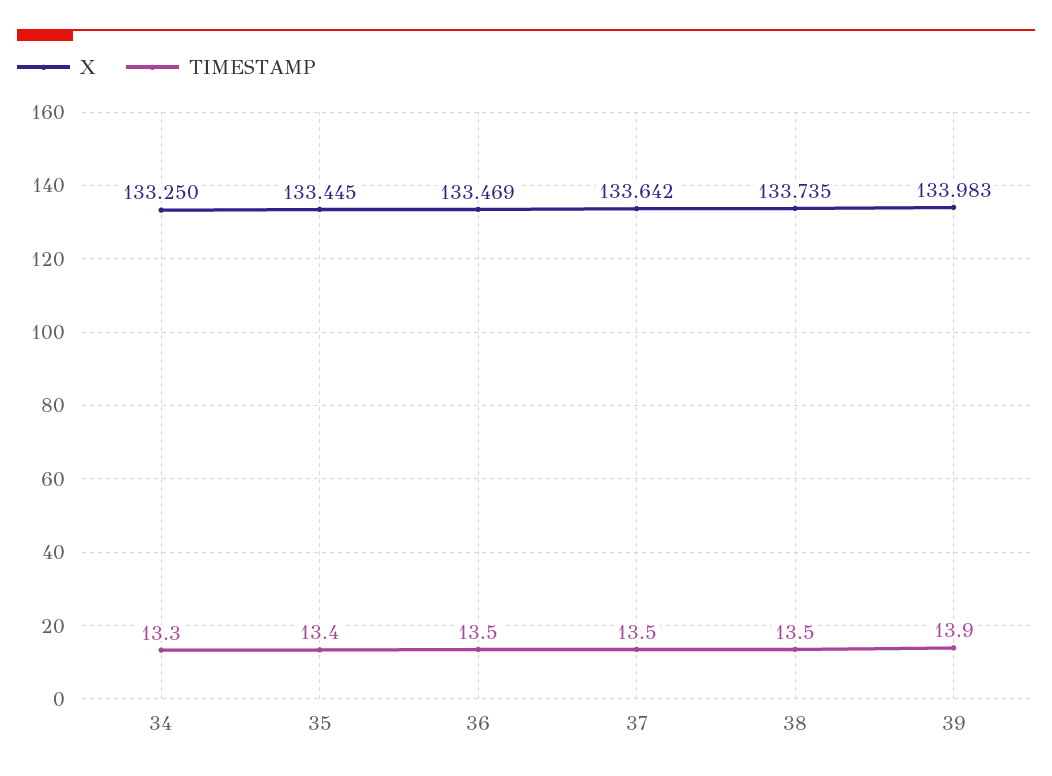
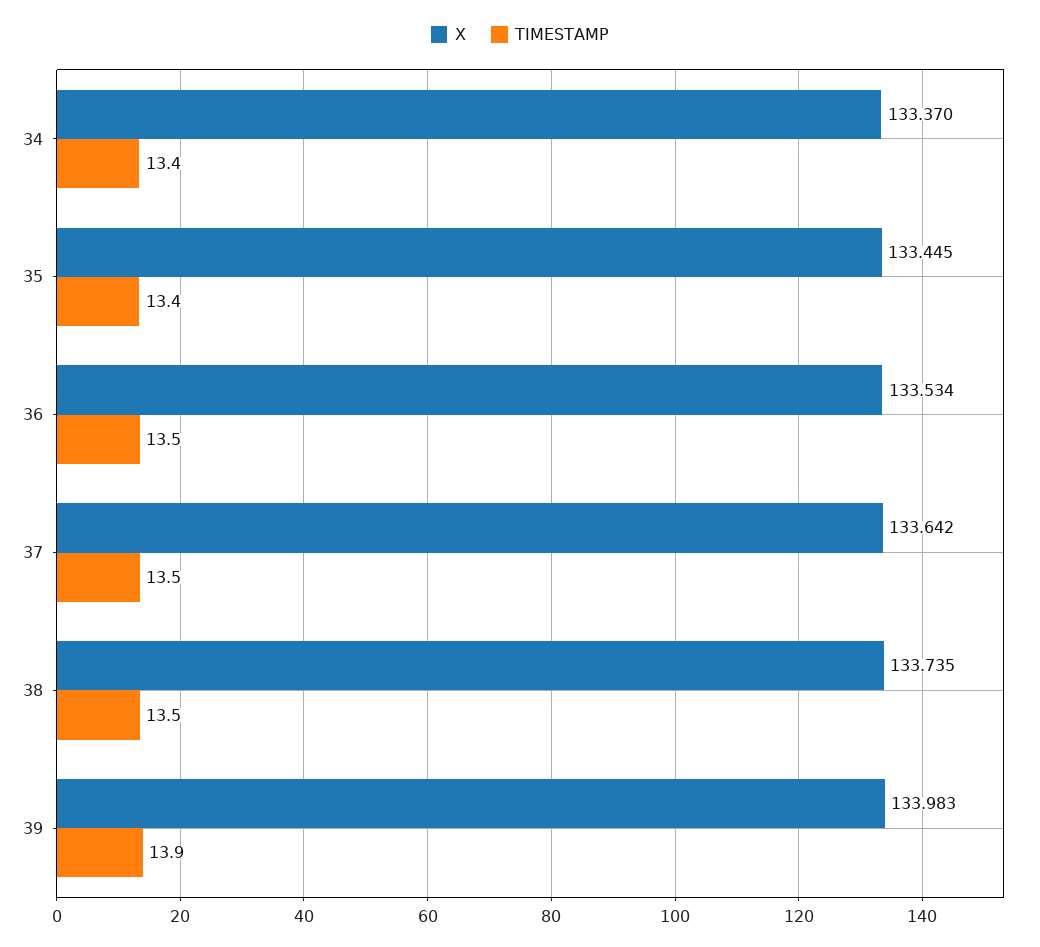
  {
    "X": {
-     "34": 133.25,
+     "34": 133.37,
      "35": 133.445,
-     "36": 133.469,
+     "36": 133.534,
      "37": 133.642,
      "38": 133.735,
      "39": 133.983
    },
    "TIMESTAMP": {
-     "34": 13.3,
+     "34": 13.4,
      "35": 13.4,
      "36": 13.5,
      "37": 13.5,
      "38": 13.5,
      "39": 13.9
    }
  }

